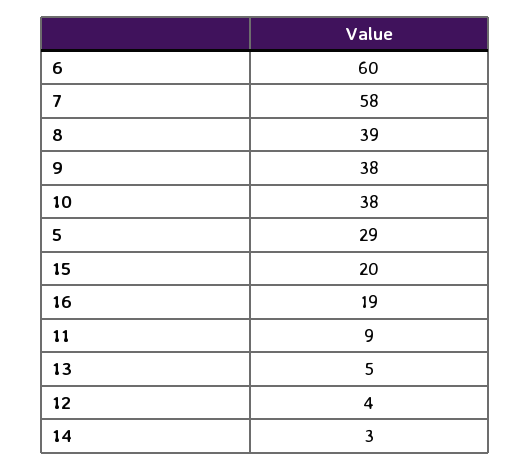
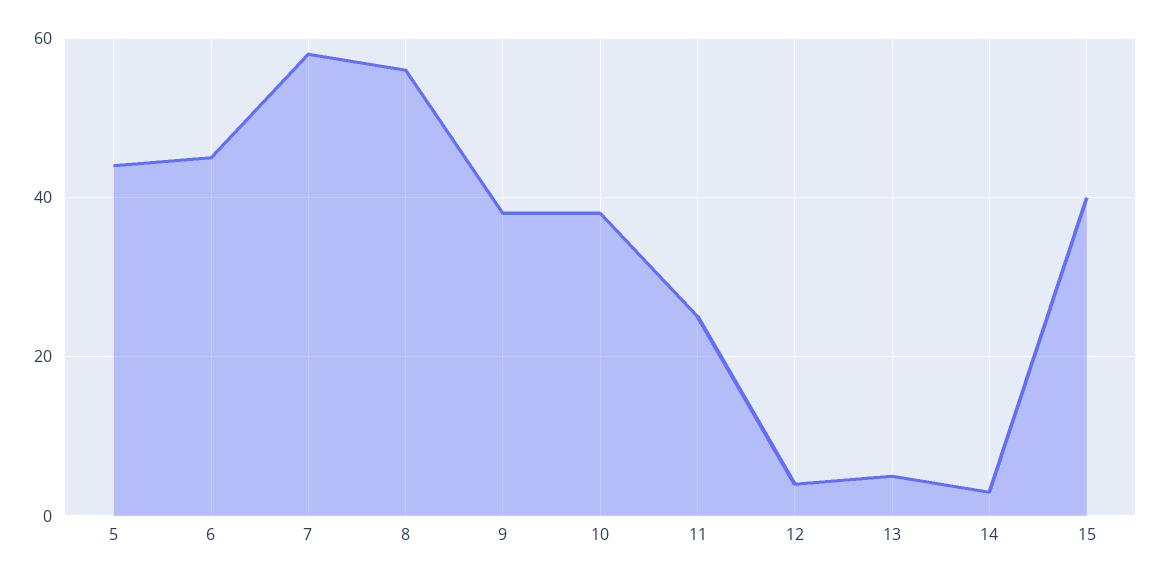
  {
-   "6": 60,
+   "6": 45,
    "7": 58,
-   "8": 39,
+   "8": 55,
    "9": 38,
    "10": 38,
-   "5": 29,
+   "5": 45,
-   "15": 20,
+   "15": 40,
-   "16": 19,
-   "11": 9,
+   "11": 25,
    "13": 5,
    "12": 4,
    "14": 3
  }

